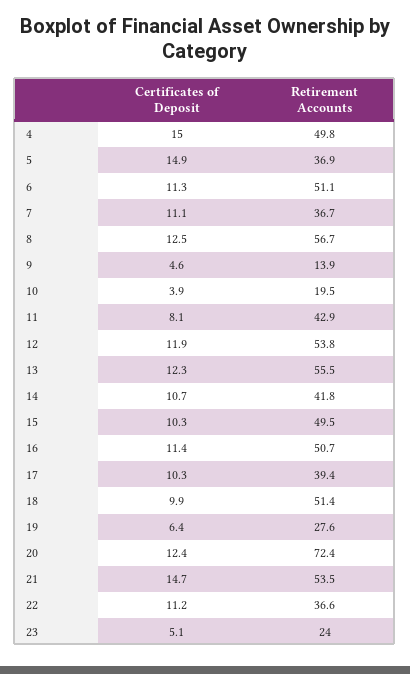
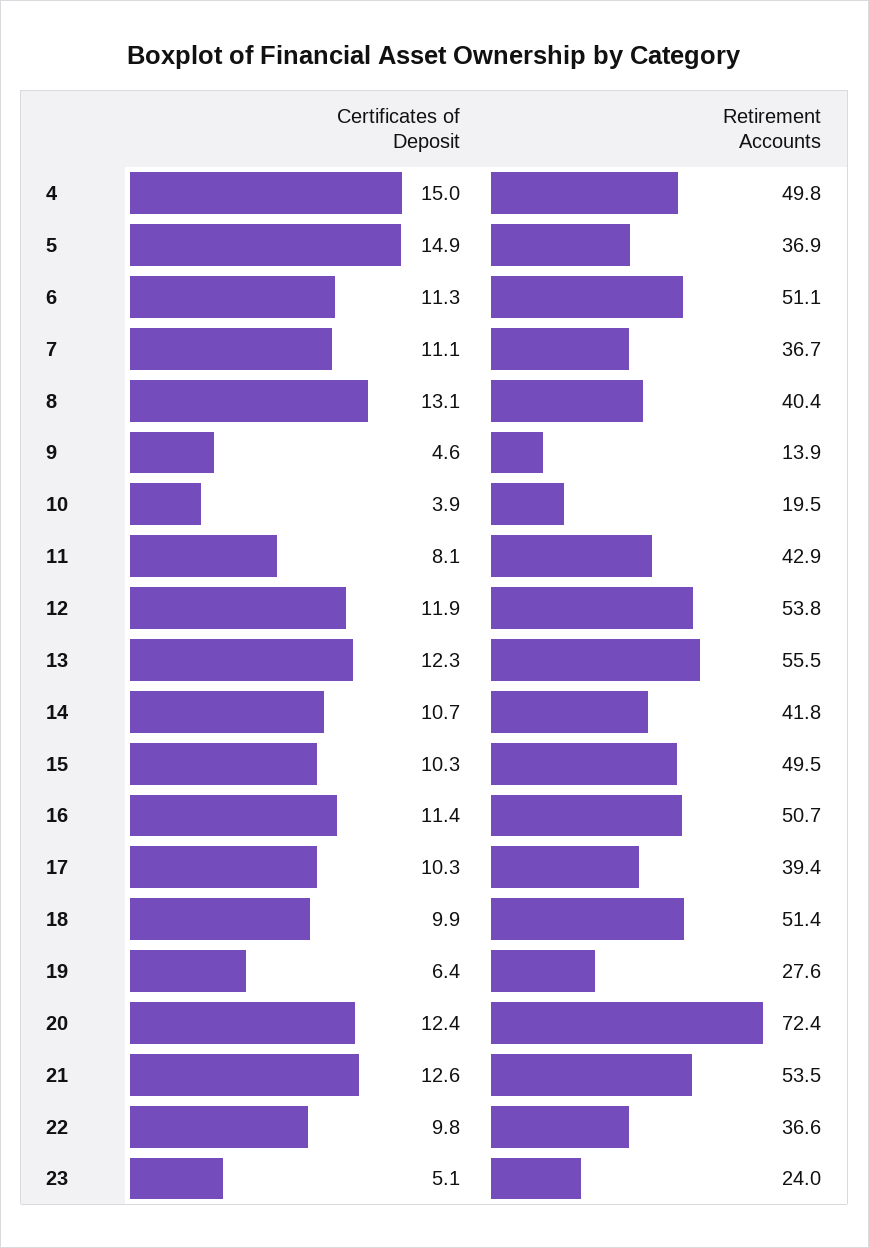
  {
    "Certificates of Deposit": {
      "4": 15,
      "5": 14.9,
      "6": 11.3,
      "7": 11.1,
-     "8": 12.5,
+     "8": 13.1,
      "9": 4.6,
      "10": 3.9,
      "11": 8.1,
      "12": 11.9,
      "13": 12.3,
      "14": 10.7,
      "15": 10.3,
      "16": 11.4,
      "17": 10.3,
      "18": 9.9,
      "19": 6.4,
      "20": 12.4,
-     "21": 14.7,
+     "21": 12.6,
-     "22": 11.2,
+     "22": 9.8,
      "23": 5.1
    },
    "Retirement Accounts": {
      "4": 49.8,
      "5": 36.9,
      "6": 51.1,
      "7": 36.7,
-     "8": 56.7,
+     "8": 40.4,
      "9": 13.9,
      "10": 19.5,
      "11": 42.9,
      "12": 53.8,
      "13": 55.5,
      "14": 41.8,
      "15": 49.5,
      "16": 50.7,
      "17": 39.4,
      "18": 51.4,
      "19": 27.6,
      "20": 72.4,
      "21": 53.5,
      "22": 36.6,
      "23": 24
    }
  }

